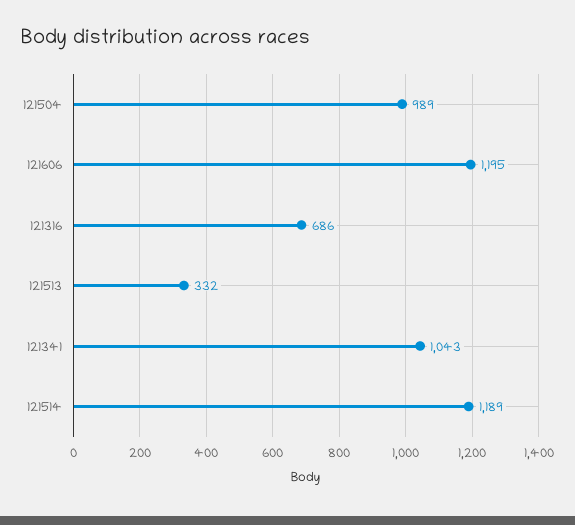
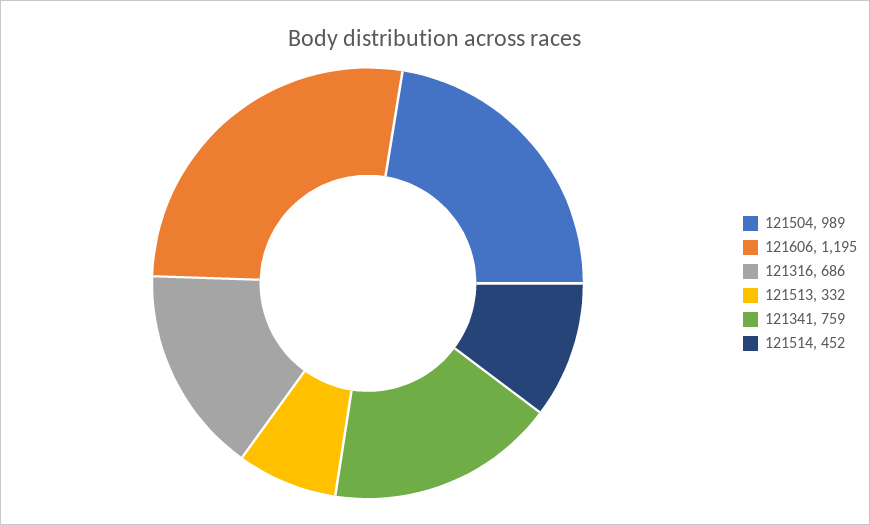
  {
    "121504": 989,
    "121606": 1195,
    "121316": 686,
    "121513": 332,
-   "121341": 1043,
+   "121341": 759,
-   "121514": 1189
+   "121514": 452
  }

